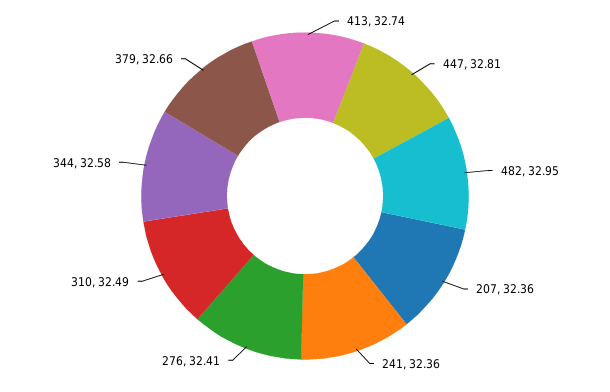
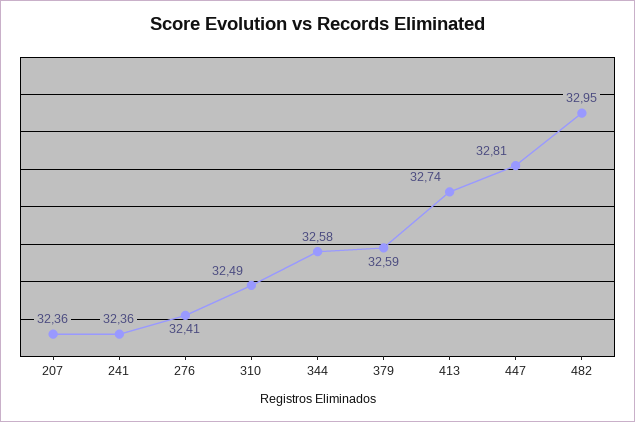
  {
    "413": 32.74,
    "447": 32.81,
    "482": 32.95,
    "207": 32.36,
    "241": 32.36,
    "276": 32.41,
    "310": 32.49,
    "344": 32.58,
-   "379": 32.66
+   "379": 32.59
  }

